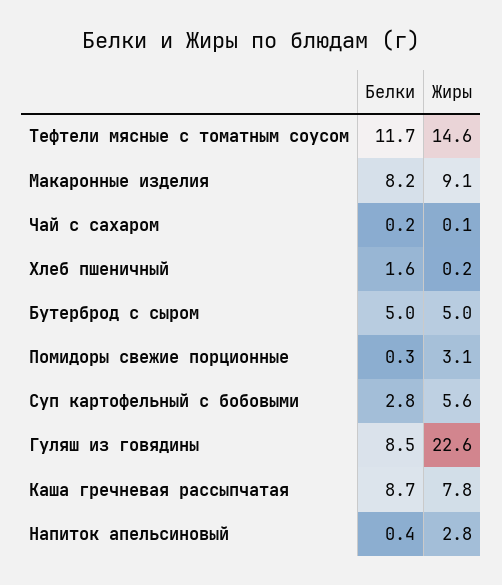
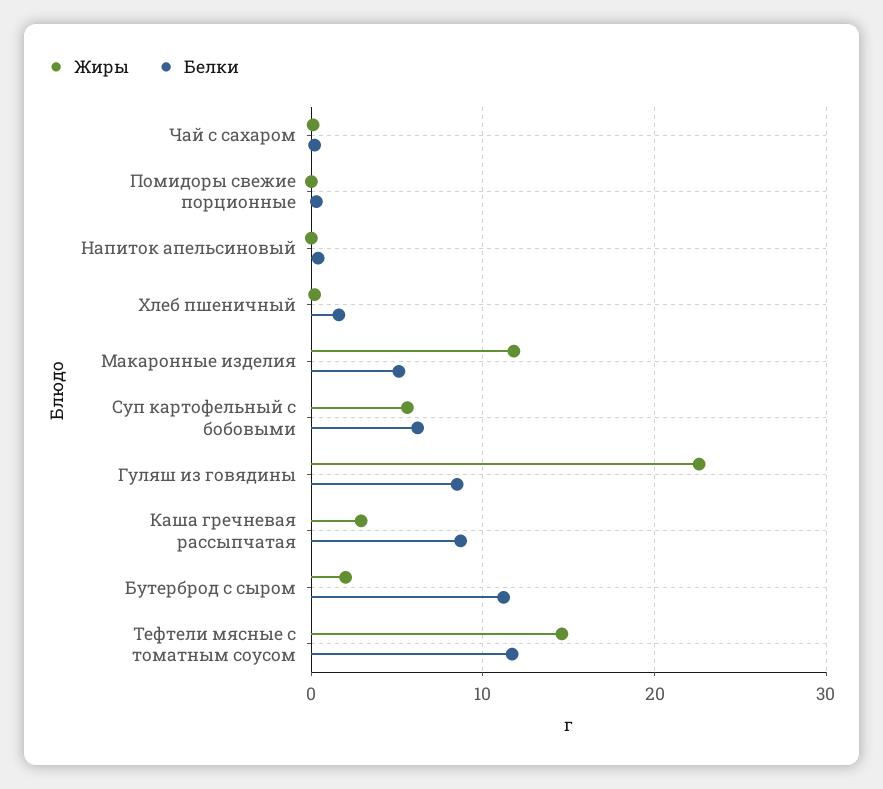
  {
    "Белки": {
      "Тефтели мясные с томатным соусом": 11.7,
-     "Макаронные изделия": 8.2,
+     "Макаронные изделия": 5,
      "Чай с сахаром": 0.2,
      "Хлеб пшеничный": 1.6,
-     "Бутерброд с сыром": 5,
+     "Бутерброд с сыром": 11,
      "Помидоры свежие порционные": 0.3,
-     "Суп картофельный с бобовыми": 2.8,
+     "Суп картофельный с бобовыми": 6,
      "Гуляш из говядины": 8.5,
      "Каша гречневая рассыпчатая": 8.7,
      "Напиток апельсиновый": 0.4
    },
    "Жиры": {
      "Тефтели мясные с томатным соусом": 14.6,
-     "Макаронные изделия": 9.1,
+     "Макаронные изделия": 12,
      "Чай с сахаром": 0.1,
      "Хлеб пшеничный": 0.2,
-     "Бутерброд с сыром": 5,
+     "Бутерброд с сыром": 2,
-     "Помидоры свежие порционные": 3.1,
+     "Помидоры свежие порционные": 0,
      "Суп картофельный с бобовыми": 5.6,
      "Гуляш из говядины": 22.6,
-     "Каша гречневая рассыпчатая": 7.8,
+     "Каша гречневая рассыпчатая": 3,
-     "Напиток апельсиновый": 2.8
+     "Напиток апельсиновый": 0
    }
  }

